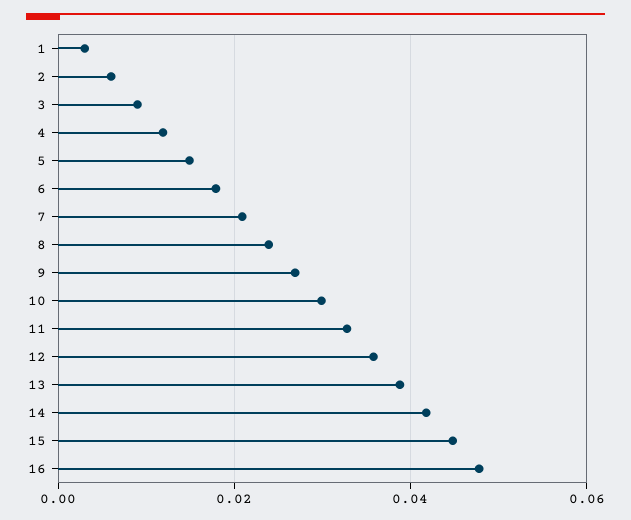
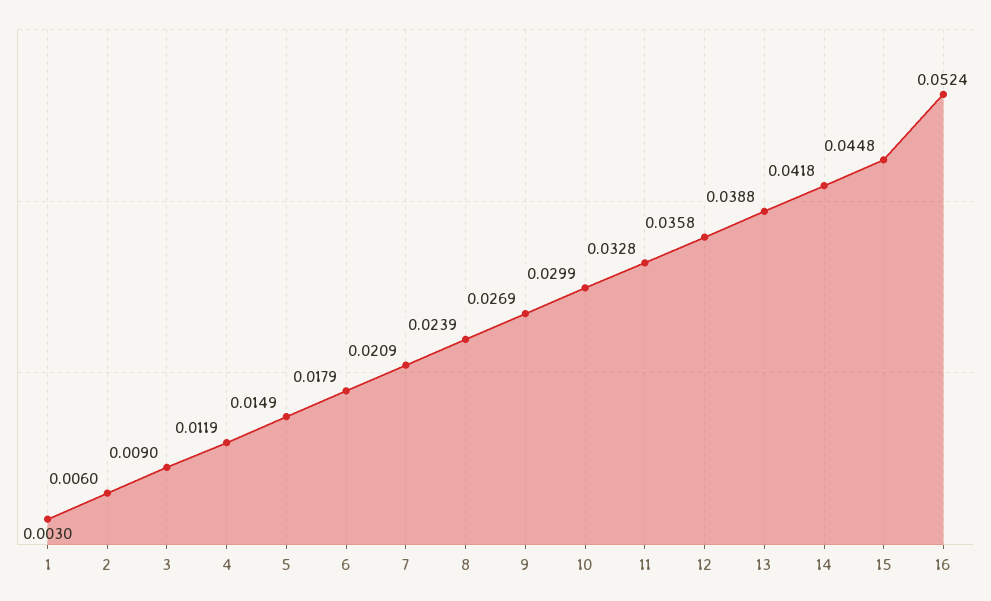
  {
    "1": 0.003,
    "2": 0.006,
    "3": 0.009,
    "4": 0.0119,
    "5": 0.0149,
    "6": 0.0179,
    "7": 0.0209,
    "8": 0.0239,
    "9": 0.0269,
    "10": 0.0299,
    "11": 0.0328,
    "12": 0.0358,
    "13": 0.0388,
    "14": 0.0418,
    "15": 0.0448,
-   "16": 0.048
+   "16": 0.0524
  }

